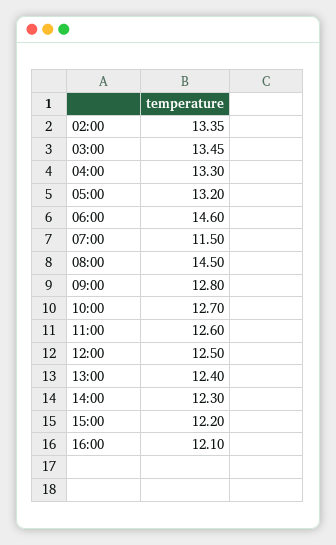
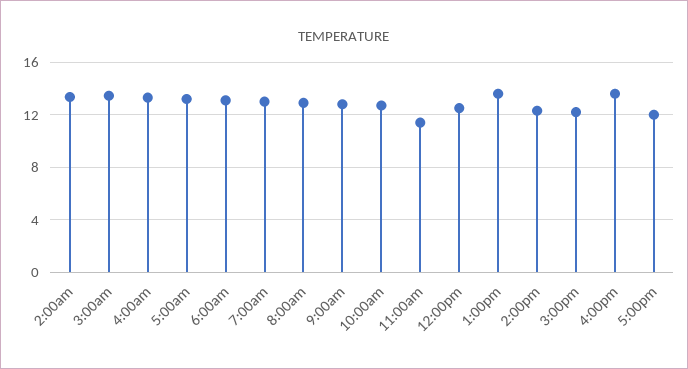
  {
    "02:00": 13.35,
    "03:00": 13.45,
    "04:00": 13.3,
    "05:00": 13.2,
-   "06:00": 14.6,
+   "06:00": 13,
-   "07:00": 11.5,
+   "07:00": 13,
-   "08:00": 14.5,
+   "08:00": 13,
    "09:00": 12.8,
    "10:00": 12.7,
-   "11:00": 12.6,
+   "11:00": 11.5,
    "12:00": 12.5,
-   "13:00": 12.4,
+   "13:00": 13.5,
    "14:00": 12.3,
    "15:00": 12.2,
-   "16:00": 12.1
+   "16:00": 13.5,
+   "5:00pm": 12
  }

